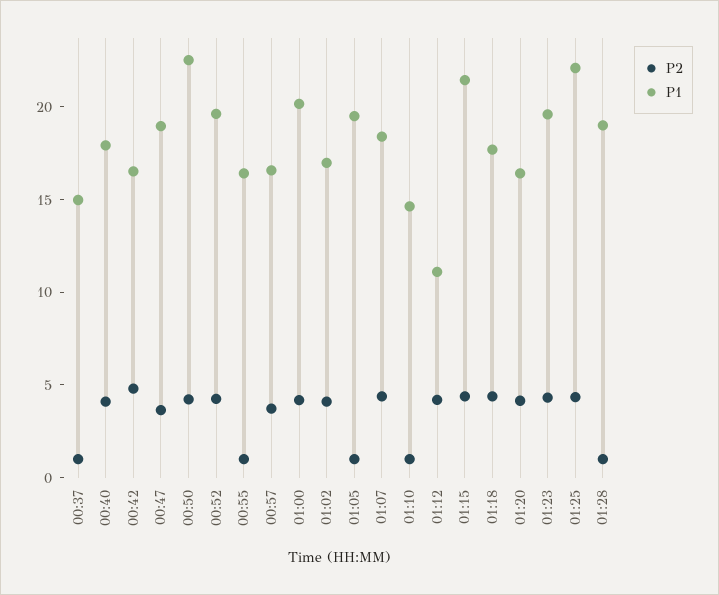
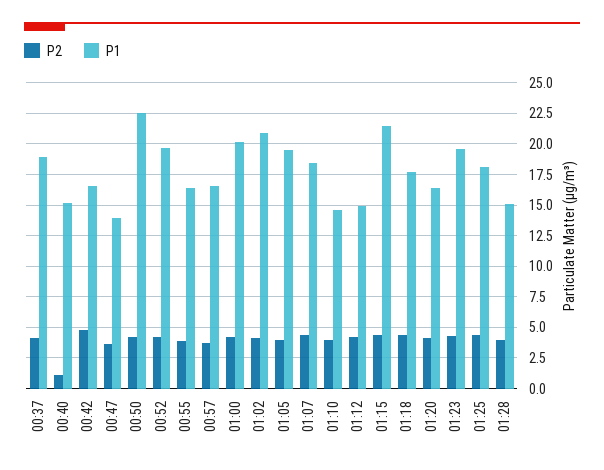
  {
    "P2": {
-     "00:37": 1,
+     "00:37": 4,
-     "00:40": 4,
+     "00:40": 1,
      "00:42": 5,
      "00:47": 3.5,
      "00:50": 4,
      "00:52": 4.5,
-     "00:55": 1,
+     "00:55": 4,
      "00:57": 3.5,
      "01:00": 4,
      "01:02": 4,
-     "01:05": 1,
+     "01:05": 4,
      "01:07": 4.5,
-     "01:10": 1,
+     "01:10": 4,
      "01:12": 4,
      "01:15": 4.5,
      "01:18": 4.5,
      "01:20": 4,
      "01:23": 4.5,
      "01:25": 4.5,
-     "01:28": 1
+     "01:28": 4
    },
    "P1": {
-     "00:37": 15,
+     "00:37": 19,
-     "00:40": 18,
+     "00:40": 15,
      "00:42": 16.5,
-     "00:47": 19,
+     "00:47": 14,
      "00:50": 22.5,
      "00:52": 19.5,
      "00:55": 16.5,
      "00:57": 16.5,
      "01:00": 20,
-     "01:02": 17,
+     "01:02": 21,
      "01:05": 19.5,
      "01:07": 18.5,
      "01:10": 14.5,
-     "01:12": 11,
+     "01:12": 15,
      "01:15": 21.5,
      "01:18": 17.5,
      "01:20": 16.5,
      "01:23": 19.5,
-     "01:25": 22,
+     "01:25": 18,
-     "01:28": 19
+     "01:28": 15
    }
  }

